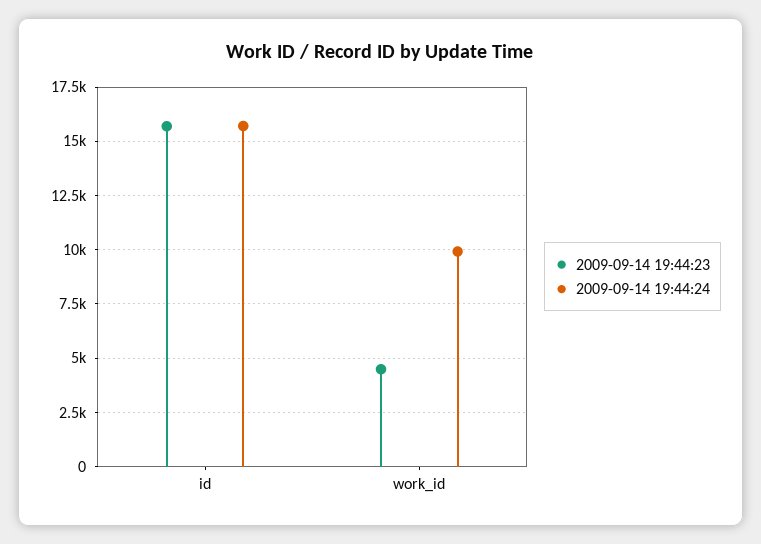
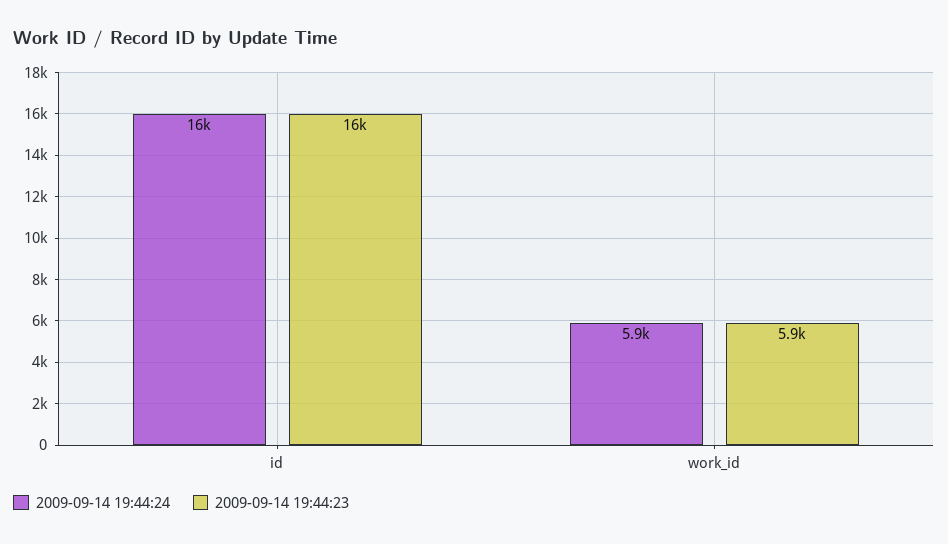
  {
    "2009-09-14 19:44:23": {
      "id": 16000,
-     "work_id": 4500
+     "work_id": 5900
    },
    "2009-09-14 19:44:24": {
      "id": 16000,
-     "work_id": 10000
+     "work_id": 5900
    }
  }

